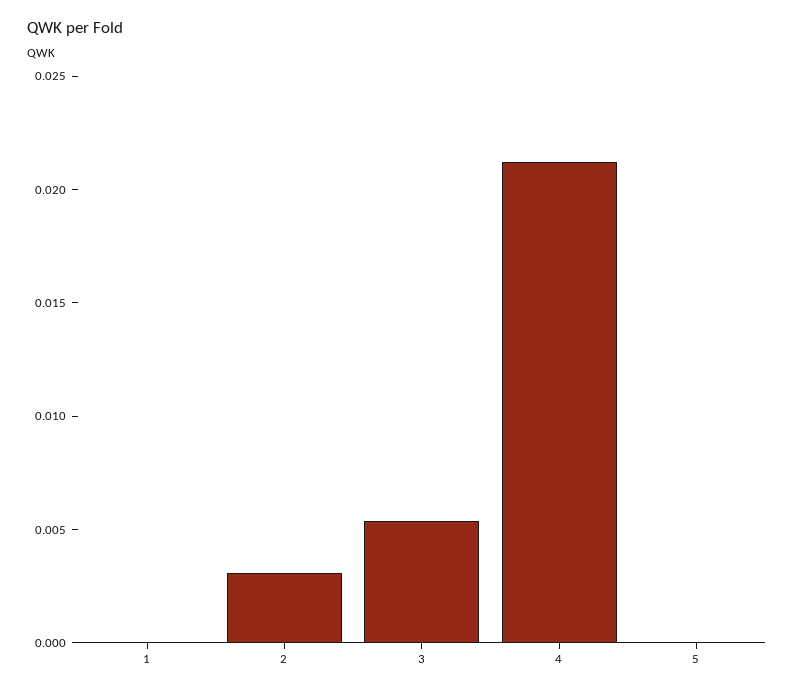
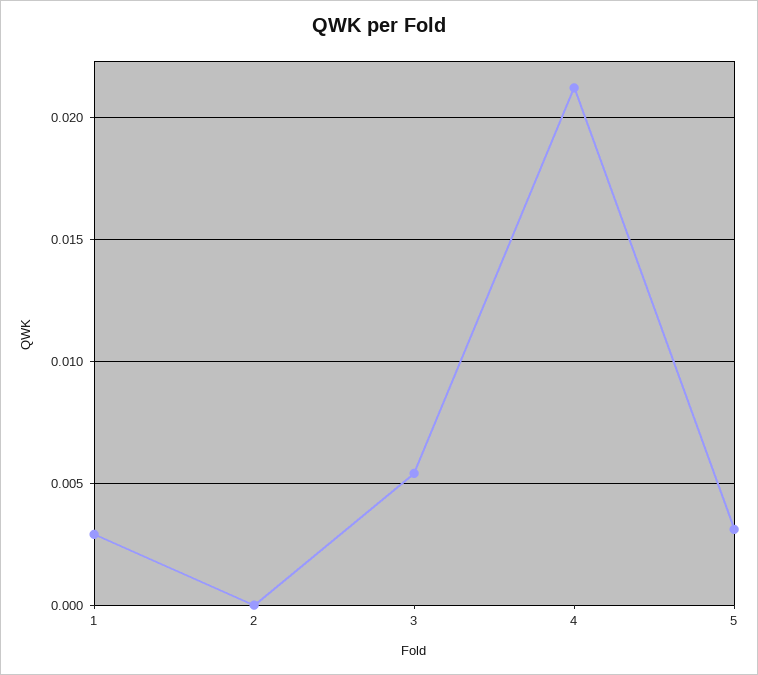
  {
-   "1": 0,
+   "1": 0.003,
-   "2": 0.003,
+   "2": 0,
    "3": 0.0055,
    "4": 0.021,
-   "5": 0
+   "5": 0.003
  }

